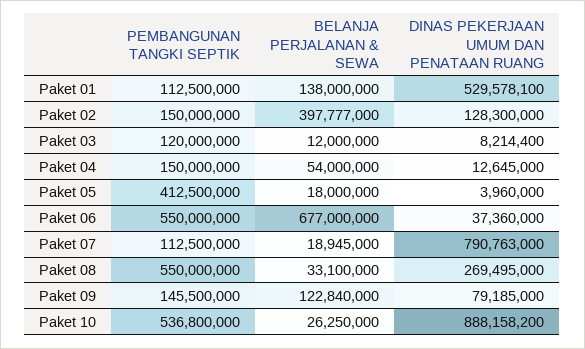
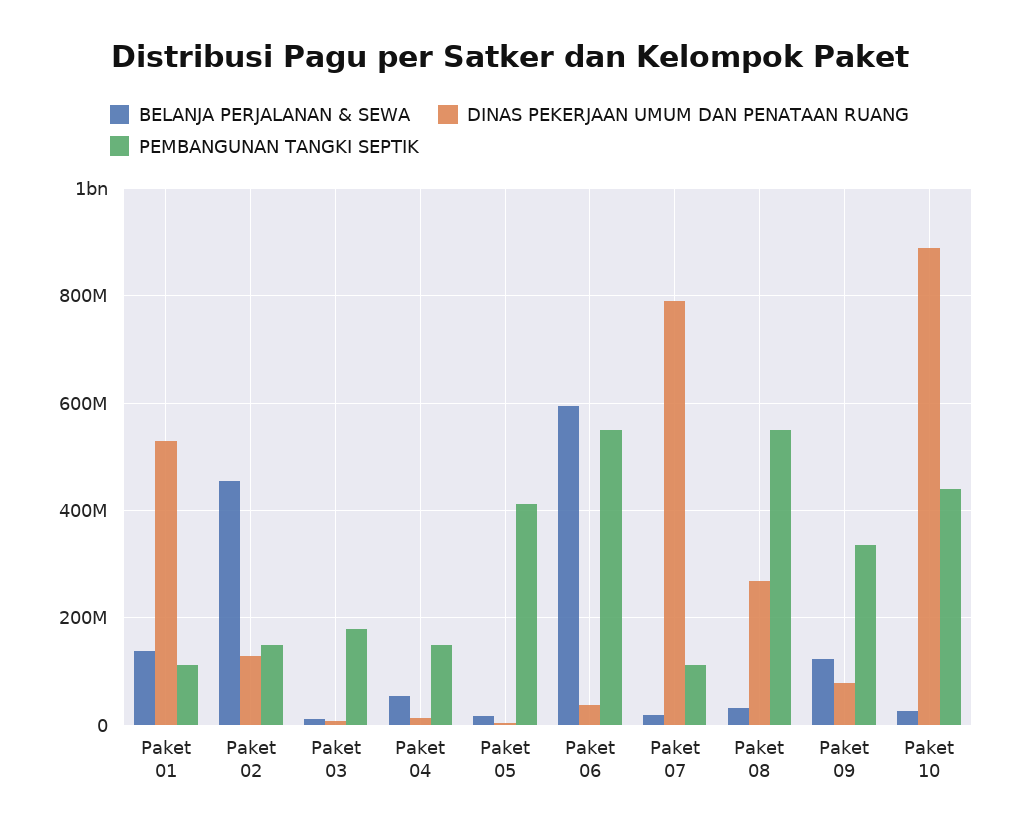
  {
    "PEMBANGUNAN TANGKI SEPTIK": {
      "Paket 01": 112500000,
      "Paket 02": 150000000,
-     "Paket 03": 120000000,
+     "Paket 03": 180000000,
      "Paket 04": 150000000,
      "Paket 05": 412500000,
      "Paket 06": 550000000,
      "Paket 07": 112500000,
      "Paket 08": 550000000,
-     "Paket 09": 145500000,
+     "Paket 09": 340000000,
-     "Paket 10": 536800000
+     "Paket 10": 440000000
    },
    "BELANJA PERJALANAN & SEWA": {
      "Paket 01": 138000000,
-     "Paket 02": 397777000,
+     "Paket 02": 460000000,
      "Paket 03": 12000000,
      "Paket 04": 54000000,
      "Paket 05": 18000000,
-     "Paket 06": 677000000,
+     "Paket 06": 600000000,
      "Paket 07": 18945000,
      "Paket 08": 33100000,
      "Paket 09": 122840000,
      "Paket 10": 26250000
    },
    "DINAS PEKERJAAN UMUM DAN PENATAAN RUANG": {
      "Paket 01": 529578100,
      "Paket 02": 128300000,
      "Paket 03": 8214400,
      "Paket 04": 12645000,
      "Paket 05": 3960000,
      "Paket 06": 37360000,
      "Paket 07": 790763000,
      "Paket 08": 269495000,
      "Paket 09": 79185000,
      "Paket 10": 888158200
    }
  }

